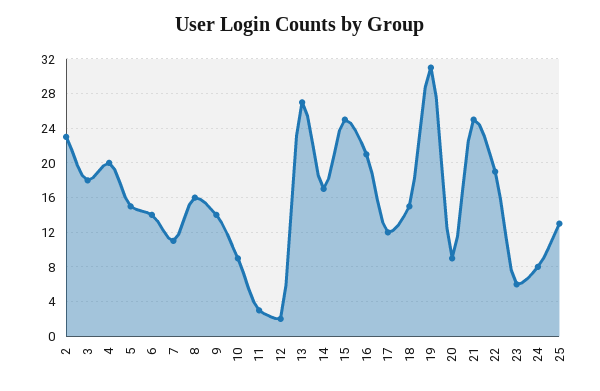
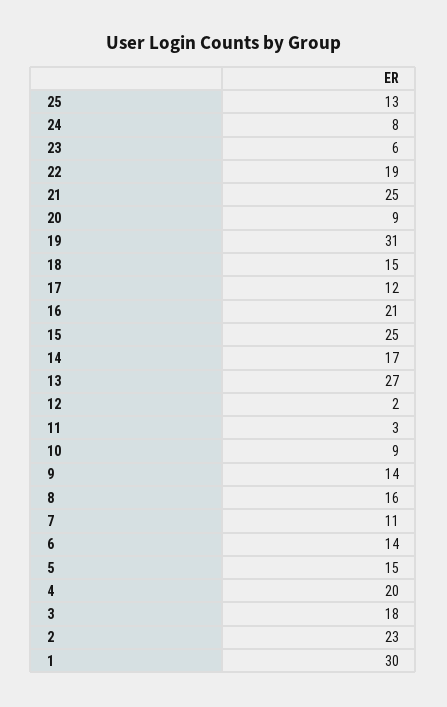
  {
    "2": 23,
    "3": 18,
    "4": 20,
    "5": 15,
    "6": 14,
    "7": 11,
    "8": 16,
    "9": 14,
    "10": 9,
    "11": 3,
    "12": 2,
    "13": 27,
    "14": 17,
    "15": 25,
    "16": 21,
    "17": 12,
    "18": 15,
    "19": 31,
    "20": 9,
    "21": 25,
    "22": 19,
    "23": 6,
    "24": 8,
-   "25": 13
+   "25": 13,
+   "1": 30
  }

